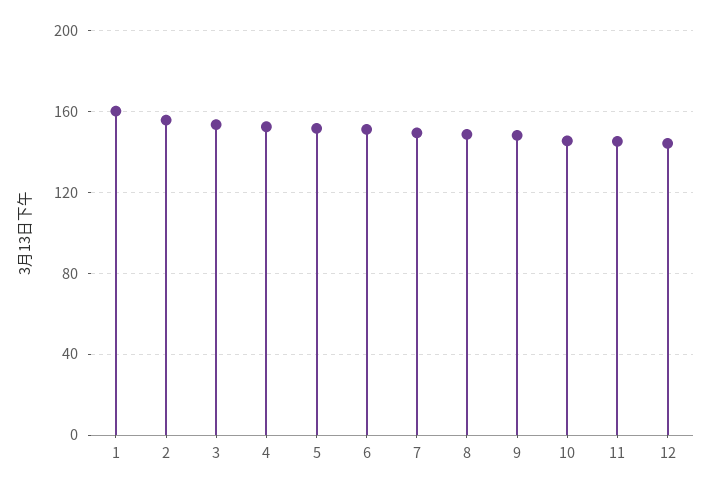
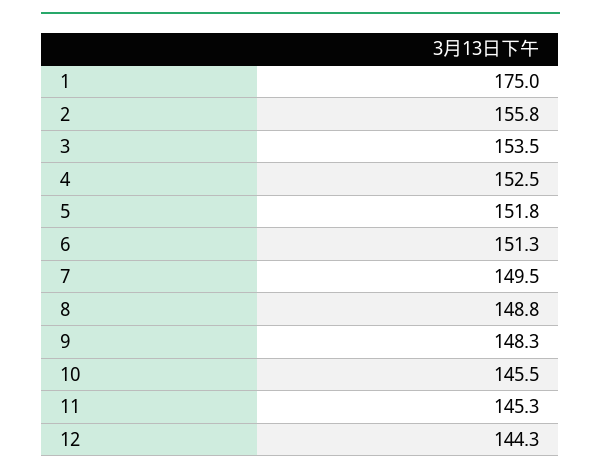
  {
-   "1": 160,
+   "1": 175,
    "2": 155.8,
    "3": 153.5,
    "4": 152.5,
    "5": 151.8,
    "6": 151.3,
    "7": 149.5,
    "8": 148.8,
    "9": 148.3,
    "10": 145.5,
    "11": 145.3,
    "12": 144.3
  }

